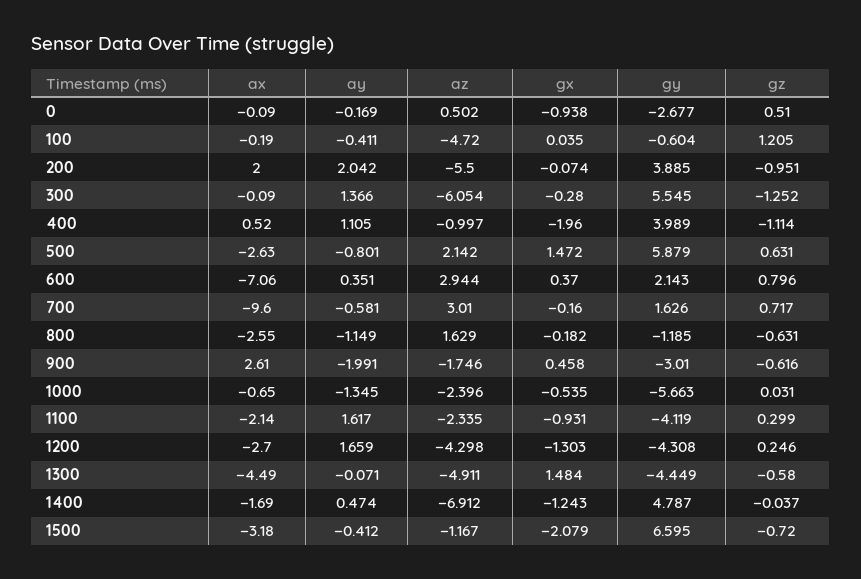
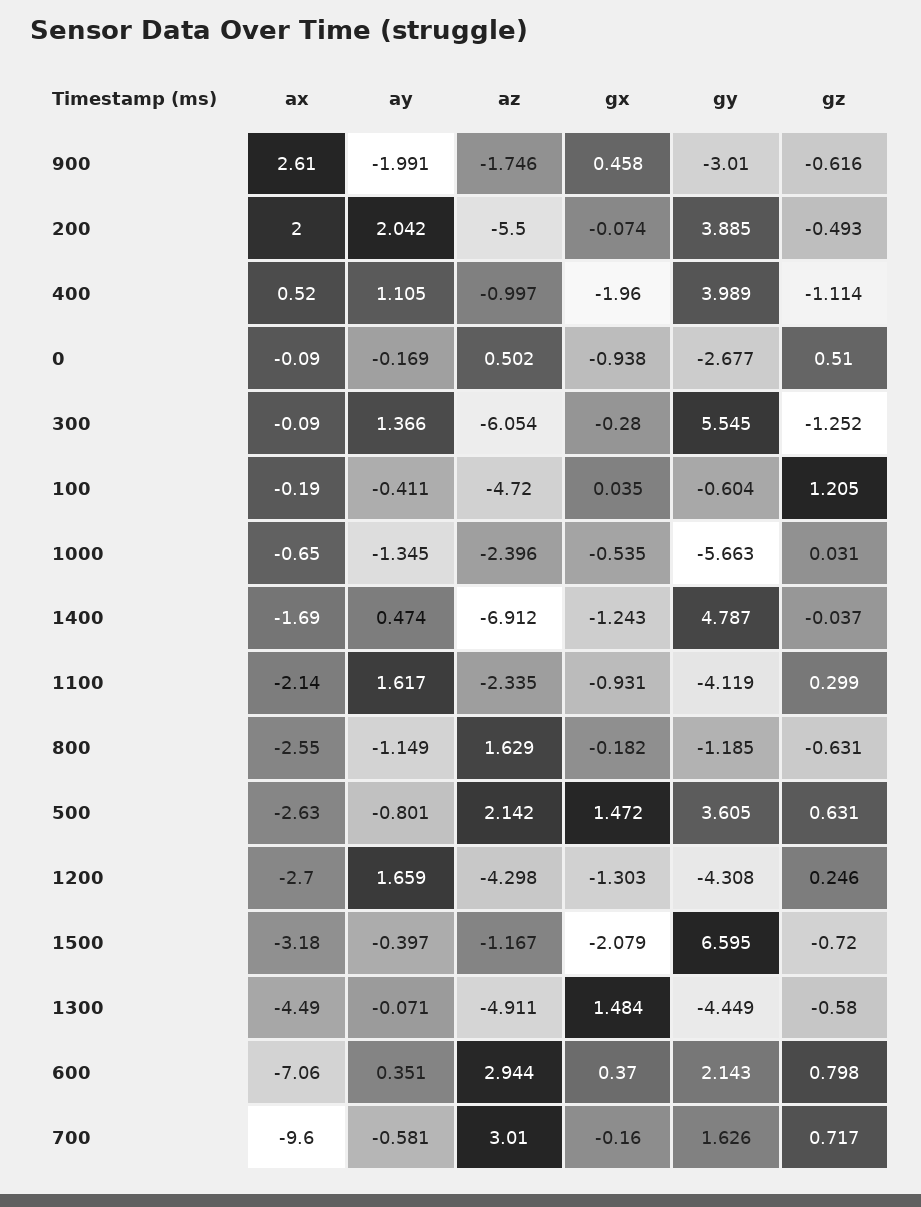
  {
    "ax": {
      "0": -0.09,
      "100": -0.19,
      "200": 2,
      "300": -0.09,
      "400": 0.52,
      "500": -2.63,
      "600": -7.06,
      "700": -9.6,
      "800": -2.55,
      "900": 2.61,
      "1000": -0.65,
      "1100": -2.14,
      "1200": -2.7,
      "1300": -4.49,
      "1400": -1.69,
      "1500": -3.18
    },
    "ay": {
      "0": -0.169,
      "100": -0.411,
      "200": 2.042,
      "300": 1.366,
      "400": 1.105,
      "500": -0.801,
      "600": 0.351,
      "700": -0.581,
      "800": -1.149,
      "900": -1.991,
      "1000": -1.345,
      "1100": 1.617,
      "1200": 1.659,
      "1300": -0.071,
      "1400": 0.474,
-     "1500": -0.412
+     "1500": -0.397
    },
    "az": {
      "0": 0.502,
      "100": -4.72,
      "200": -5.5,
      "300": -6.054,
      "400": -0.997,
      "500": 2.142,
      "600": 2.944,
      "700": 3.01,
      "800": 1.629,
      "900": -1.746,
      "1000": -2.396,
      "1100": -2.335,
      "1200": -4.298,
      "1300": -4.911,
      "1400": -6.912,
      "1500": -1.167
    },
    "gx": {
      "0": -0.938,
      "100": 0.035,
      "200": -0.074,
      "300": -0.28,
      "400": -1.96,
      "500": 1.472,
      "600": 0.37,
      "700": -0.16,
      "800": -0.182,
      "900": 0.458,
      "1000": -0.535,
      "1100": -0.931,
      "1200": -1.303,
      "1300": 1.484,
      "1400": -1.243,
      "1500": -2.079
    },
    "gy": {
      "0": -2.677,
      "100": -0.604,
      "200": 3.885,
      "300": 5.545,
      "400": 3.989,
-     "500": 5.879,
+     "500": 3.605,
      "600": 2.143,
      "700": 1.626,
      "800": -1.185,
      "900": -3.01,
      "1000": -5.663,
      "1100": -4.119,
      "1200": -4.308,
      "1300": -4.449,
      "1400": 4.787,
      "1500": 6.595
    },
    "gz": {
      "0": 0.51,
      "100": 1.205,
-     "200": -0.951,
+     "200": -0.493,
      "300": -1.252,
      "400": -1.114,
      "500": 0.631,
-     "600": 0.796,
+     "600": 0.798,
      "700": 0.717,
      "800": -0.631,
      "900": -0.616,
      "1000": 0.031,
      "1100": 0.299,
      "1200": 0.246,
      "1300": -0.58,
      "1400": -0.037,
      "1500": -0.72
    }
  }

